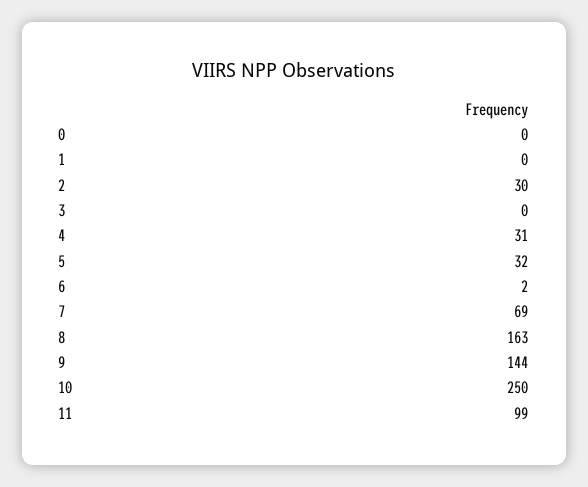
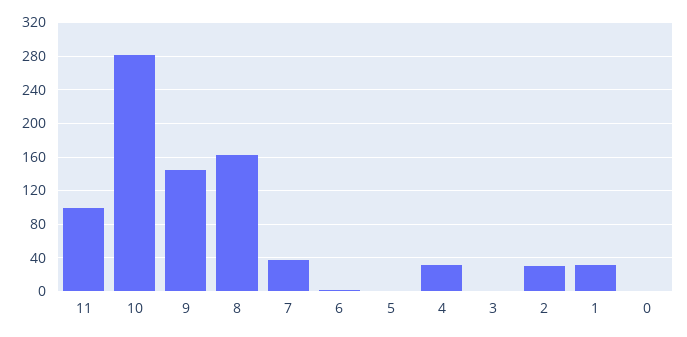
  {
    "0": 0,
-   "1": 0,
+   "1": 30,
    "2": 30,
    "3": 0,
    "4": 31,
-   "5": 32,
+   "5": 0,
    "6": 2,
-   "7": 69,
+   "7": 40,
    "8": 163,
    "9": 144,
-   "10": 250,
+   "10": 280,
    "11": 99
  }

